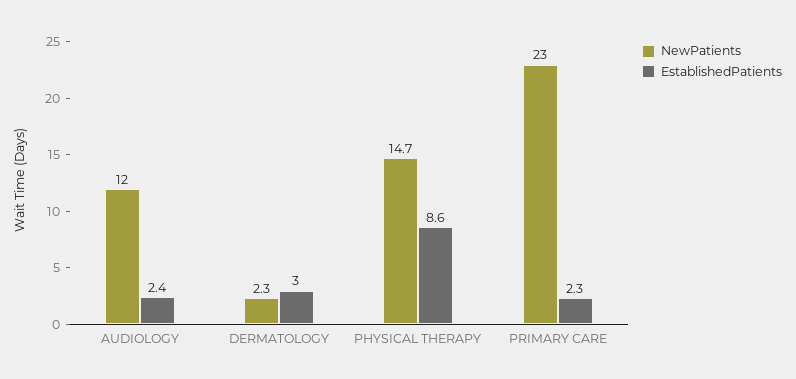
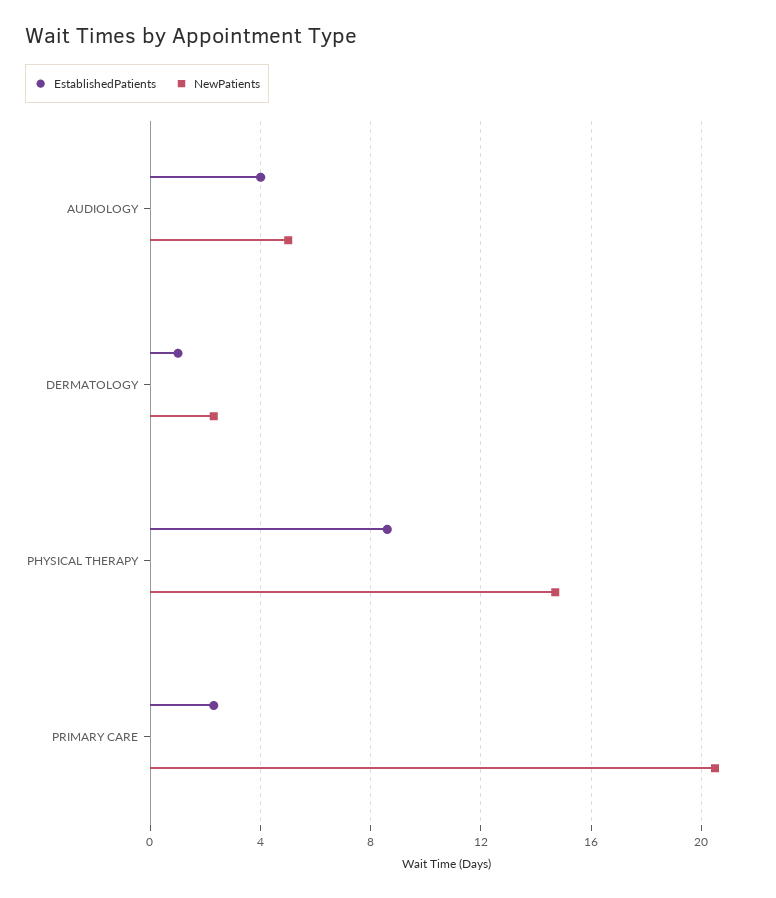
  {
    "NewPatients": {
-     "AUDIOLOGY": 12,
+     "AUDIOLOGY": 5,
      "DERMATOLOGY": 2.3,
      "PHYSICAL THERAPY": 14.7,
-     "PRIMARY CARE": 23
+     "PRIMARY CARE": 20.5
    },
    "EstablishedPatients": {
-     "AUDIOLOGY": 2.4,
+     "AUDIOLOGY": 4,
-     "DERMATOLOGY": 3,
+     "DERMATOLOGY": 1,
      "PHYSICAL THERAPY": 8.6,
      "PRIMARY CARE": 2.3
    }
  }

